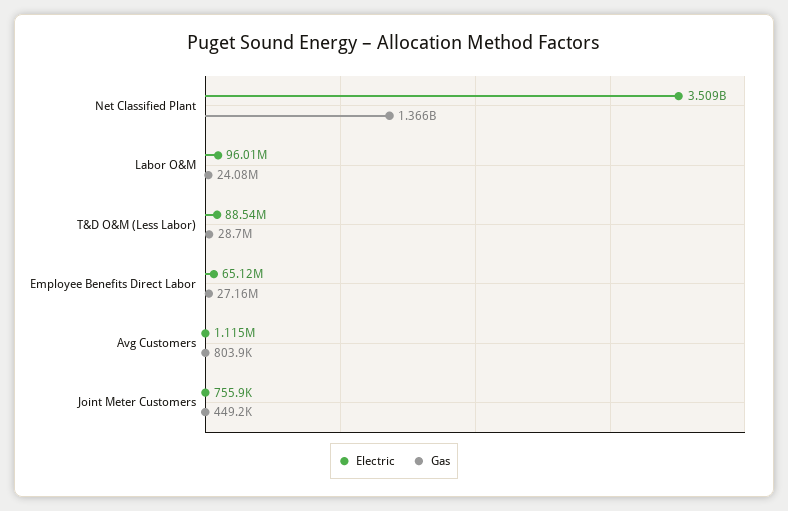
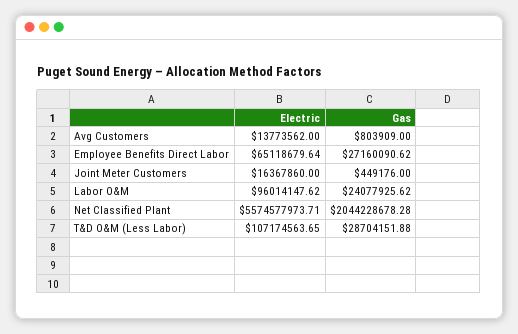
  {
    "Electric": {
-     "Net Classified Plant": 3509000000,
+     "Net Classified Plant": 5574577973.71,
      "Labor O&M": 96014147.62,
-     "T&D O&M (Less Labor)": 88540000,
+     "T&D O&M (Less Labor)": 107174563.65,
      "Employee Benefits Direct Labor": 65118679.64,
-     "Avg Customers": 1115000,
+     "Avg Customers": 13773562,
-     "Joint Meter Customers": 755900
+     "Joint Meter Customers": 16367860
    },
    "Gas": {
-     "Net Classified Plant": 1366000000,
+     "Net Classified Plant": 2044228678.28,
      "Labor O&M": 24077925.62,
      "T&D O&M (Less Labor)": 28704151.88,
      "Employee Benefits Direct Labor": 27160090.62,
      "Avg Customers": 803909,
      "Joint Meter Customers": 449176
    }
  }

